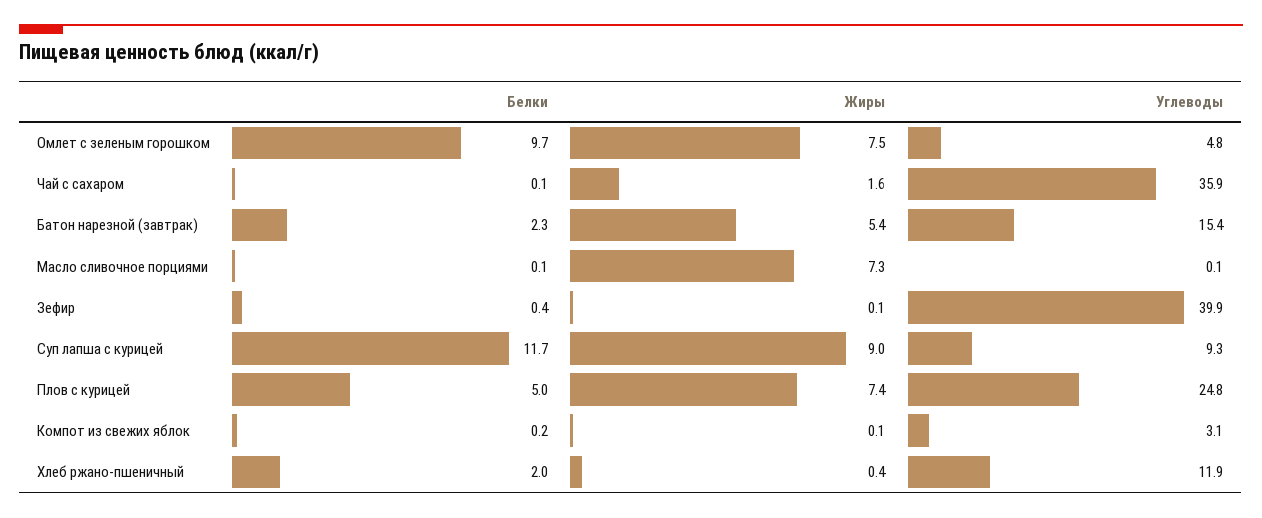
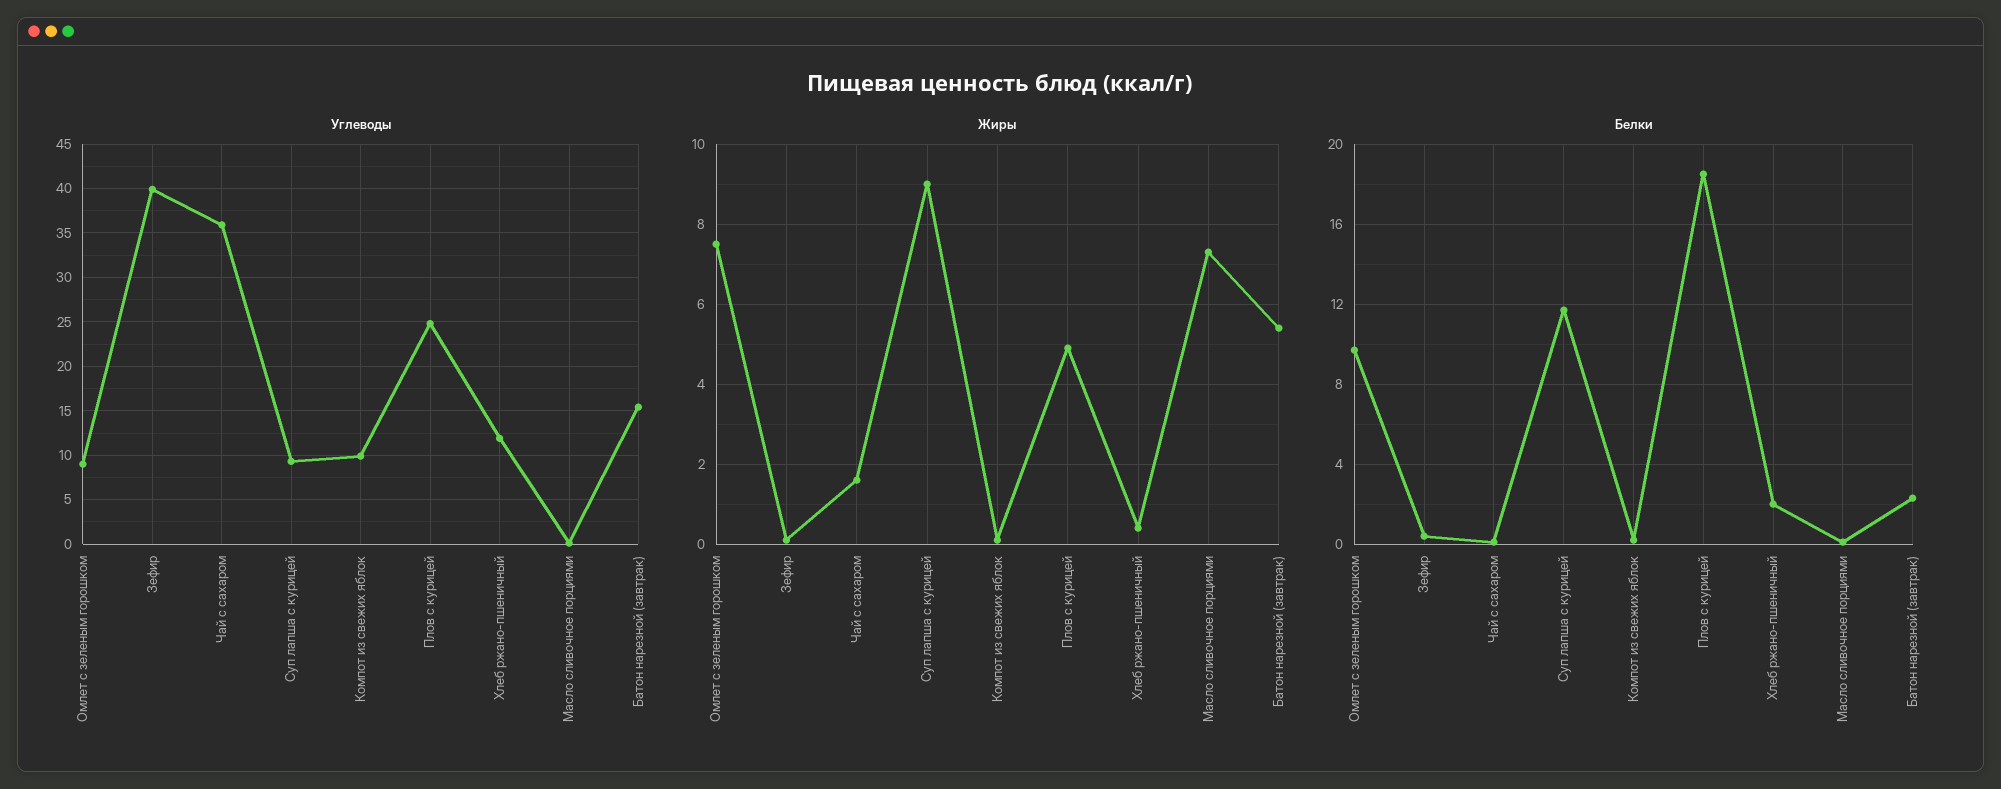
  {
    "Белки": {
      "Омлет с зеленым горошком": 9.7,
      "Чай с сахаром": 0.1,
      "Батон нарезной (завтрак)": 2.3,
      "Масло сливочное порциями": 0.1,
      "Зефир": 0.4,
      "Суп лапша с курицей": 11.7,
-     "Плов с курицей": 5,
+     "Плов с курицей": 18.5,
      "Компот из свежих яблок": 0.2,
      "Хлеб ржано-пшеничный": 2
    },
    "Жиры": {
      "Омлет с зеленым горошком": 7.5,
      "Чай с сахаром": 1.6,
      "Батон нарезной (завтрак)": 5.4,
      "Масло сливочное порциями": 7.3,
      "Зефир": 0.1,
      "Суп лапша с курицей": 9,
-     "Плов с курицей": 7.4,
+     "Плов с курицей": 5,
      "Компот из свежих яблок": 0.1,
      "Хлеб ржано-пшеничный": 0.4
    },
    "Углеводы": {
-     "Омлет с зеленым горошком": 4.8,
+     "Омлет с зеленым горошком": 9,
      "Чай с сахаром": 35.9,
      "Батон нарезной (завтрак)": 15.4,
      "Масло сливочное порциями": 0.1,
      "Зефир": 39.9,
      "Суп лапша с курицей": 9.3,
      "Плов с курицей": 24.8,
-     "Компот из свежих яблок": 3.1,
+     "Компот из свежих яблок": 10,
      "Хлеб ржано-пшеничный": 11.9
    }
  }

